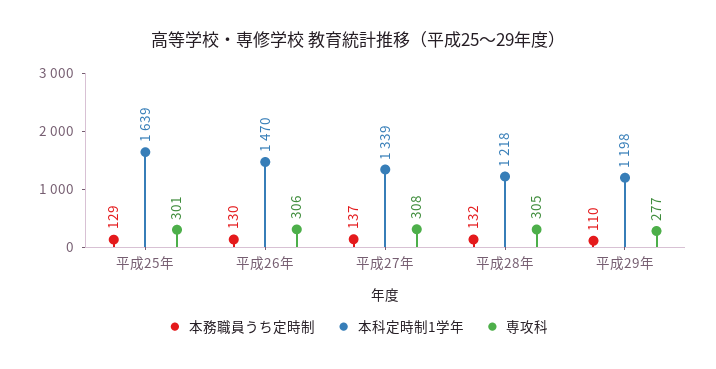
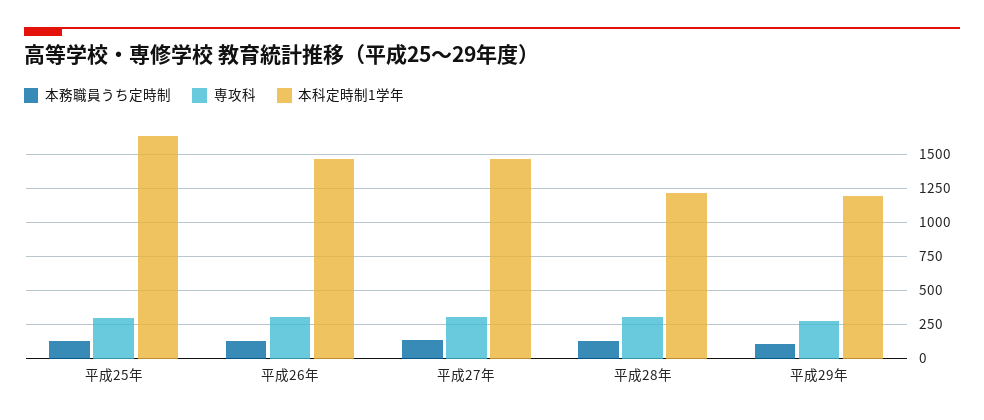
  {
    "本務職員うち定時制": {
      "平成25年": 129,
      "平成26年": 130,
      "平成27年": 137,
      "平成28年": 132,
      "平成29年": 110
    },
    "本科定時制1学年": {
      "平成25年": 1639,
      "平成26年": 1470,
-     "平成27年": 1339,
+     "平成27年": 1450,
      "平成28年": 1218,
      "平成29年": 1198
    },
    "専攻科": {
      "平成25年": 301,
      "平成26年": 306,
      "平成27年": 308,
      "平成28年": 305,
      "平成29年": 277
    }
  }

